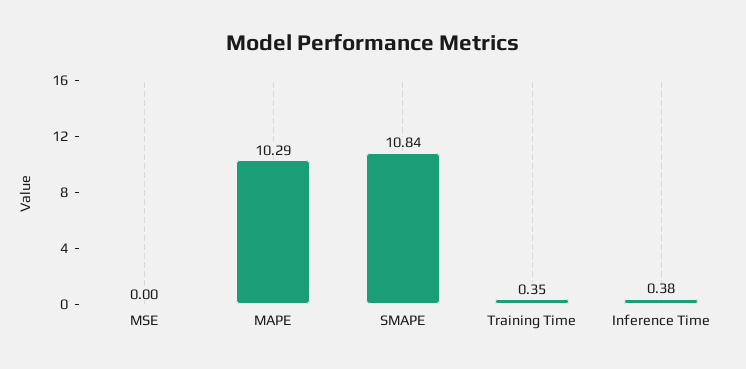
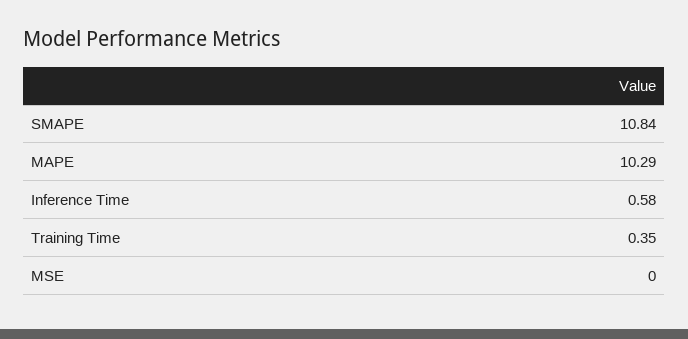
  {
    "MSE": 0,
    "MAPE": 10.29,
    "SMAPE": 10.84,
    "Training Time": 0.35,
-   "Inference Time": 0.38
+   "Inference Time": 0.58
  }

